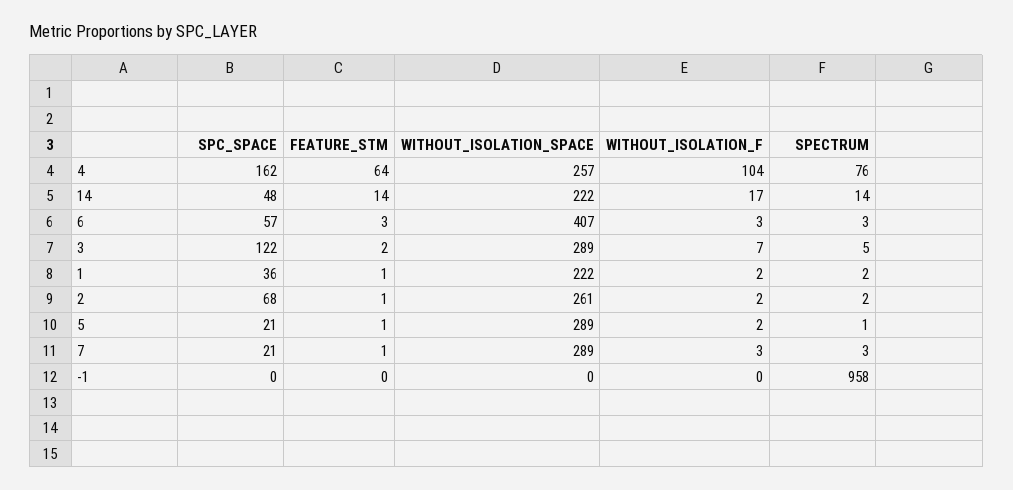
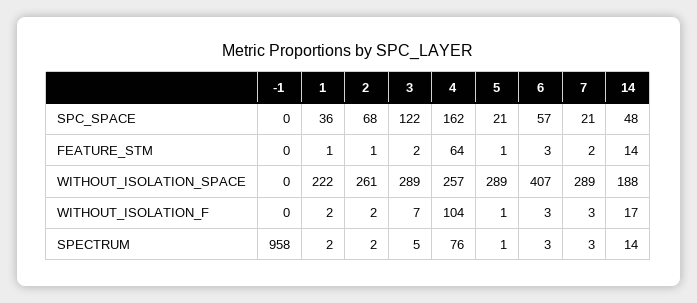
  {
    "SPC_SPACE": {
      "4": 162,
      "14": 48,
      "6": 57,
      "3": 122,
      "1": 36,
      "2": 68,
      "5": 21,
      "7": 21,
      "-1": 0
    },
    "FEATURE_STM": {
      "4": 64,
      "14": 14,
      "6": 3,
      "3": 2,
      "1": 1,
      "2": 1,
      "5": 1,
-     "7": 1,
+     "7": 2,
      "-1": 0
    },
    "WITHOUT_ISOLATION_SPACE": {
      "4": 257,
-     "14": 222,
+     "14": 188,
      "6": 407,
      "3": 289,
      "1": 222,
      "2": 261,
      "5": 289,
      "7": 289,
      "-1": 0
    },
    "WITHOUT_ISOLATION_F": {
      "4": 104,
      "14": 17,
      "6": 3,
      "3": 7,
      "1": 2,
      "2": 2,
-     "5": 2,
+     "5": 1,
      "7": 3,
      "-1": 0
    },
    "SPECTRUM": {
      "4": 76,
      "14": 14,
      "6": 3,
      "3": 5,
      "1": 2,
      "2": 2,
      "5": 1,
      "7": 3,
      "-1": 958
    }
  }

